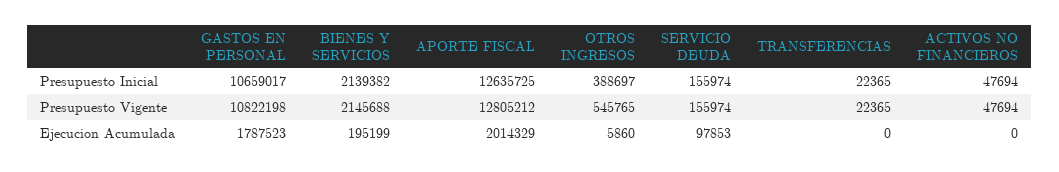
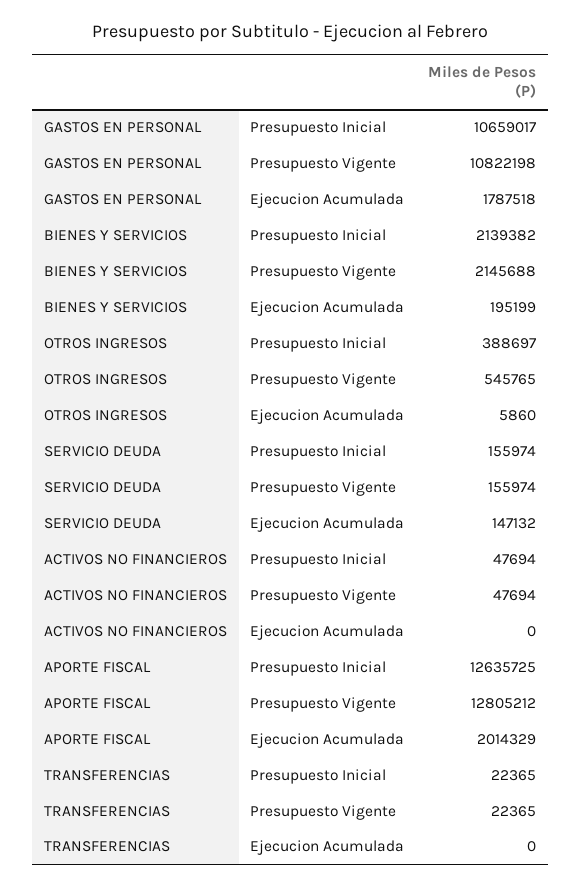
  {
    "GASTOS EN PERSONAL": {
      "Presupuesto Inicial": 10659017,
      "Presupuesto Vigente": 10822198,
-     "Ejecucion Acumulada": 1787523
+     "Ejecucion Acumulada": 1787518
    },
    "BIENES Y SERVICIOS": {
      "Presupuesto Inicial": 2139382,
      "Presupuesto Vigente": 2145688,
      "Ejecucion Acumulada": 195199
    },
    "APORTE FISCAL": {
      "Presupuesto Inicial": 12635725,
      "Presupuesto Vigente": 12805212,
      "Ejecucion Acumulada": 2014329
    },
    "OTROS INGRESOS": {
      "Presupuesto Inicial": 388697,
      "Presupuesto Vigente": 545765,
      "Ejecucion Acumulada": 5860
    },
    "SERVICIO DEUDA": {
      "Presupuesto Inicial": 155974,
      "Presupuesto Vigente": 155974,
-     "Ejecucion Acumulada": 97853
+     "Ejecucion Acumulada": 147132
    },
    "TRANSFERENCIAS": {
      "Presupuesto Inicial": 22365,
      "Presupuesto Vigente": 22365,
      "Ejecucion Acumulada": 0
    },
    "ACTIVOS NO FINANCIEROS": {
      "Presupuesto Inicial": 47694,
      "Presupuesto Vigente": 47694,
      "Ejecucion Acumulada": 0
    }
  }

